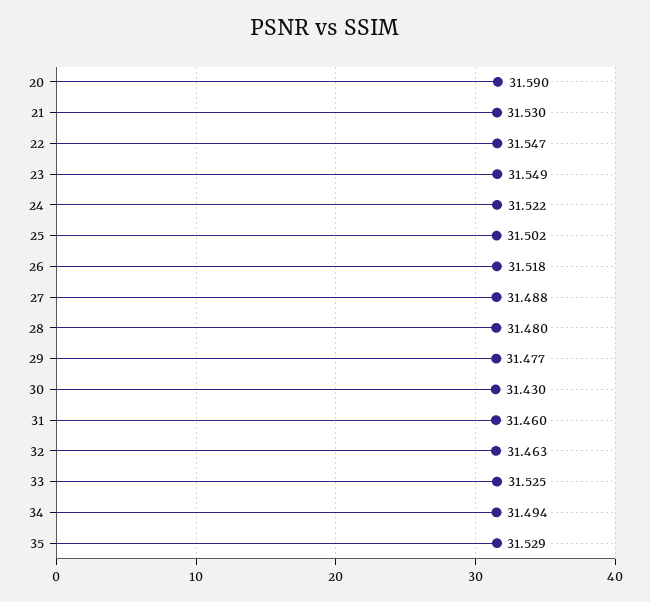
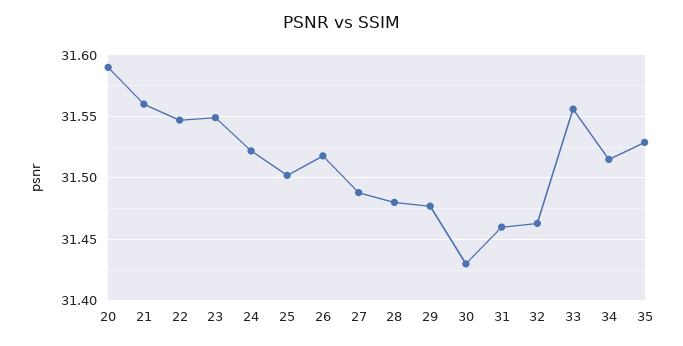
  {
    "20": 31.59,
-   "21": 31.53,
+   "21": 31.56,
    "22": 31.547,
    "23": 31.549,
    "24": 31.522,
    "25": 31.502,
    "26": 31.518,
    "27": 31.488,
    "28": 31.48,
    "29": 31.477,
    "30": 31.43,
    "31": 31.46,
    "32": 31.463,
-   "33": 31.525,
+   "33": 31.555,
-   "34": 31.494,
+   "34": 31.515,
    "35": 31.529
  }

